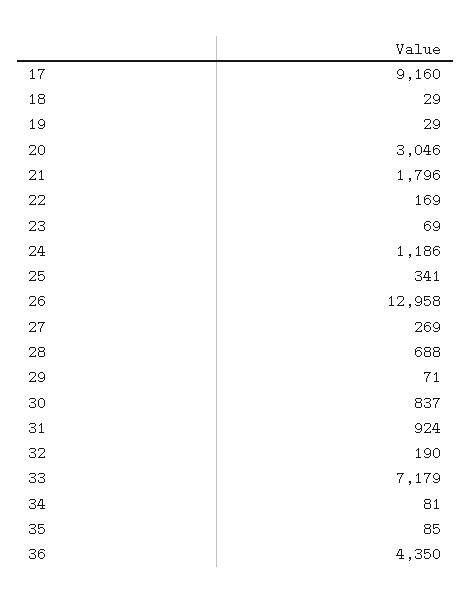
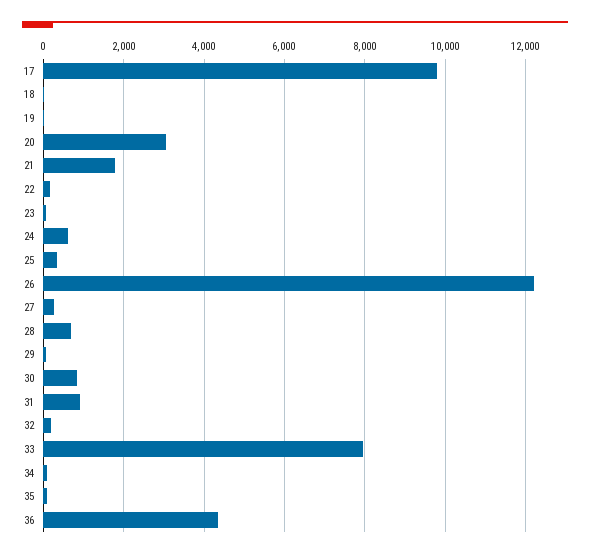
  {
-   "17": 9160,
+   "17": 9800,
    "18": 29,
    "19": 29,
    "20": 3046,
    "21": 1796,
    "22": 169,
    "23": 69,
-   "24": 1186,
+   "24": 600,
    "25": 341,
-   "26": 12958,
+   "26": 12200,
    "27": 269,
    "28": 688,
    "29": 71,
    "30": 837,
    "31": 924,
    "32": 190,
-   "33": 7179,
+   "33": 8000,
    "34": 81,
    "35": 85,
    "36": 4350
  }

